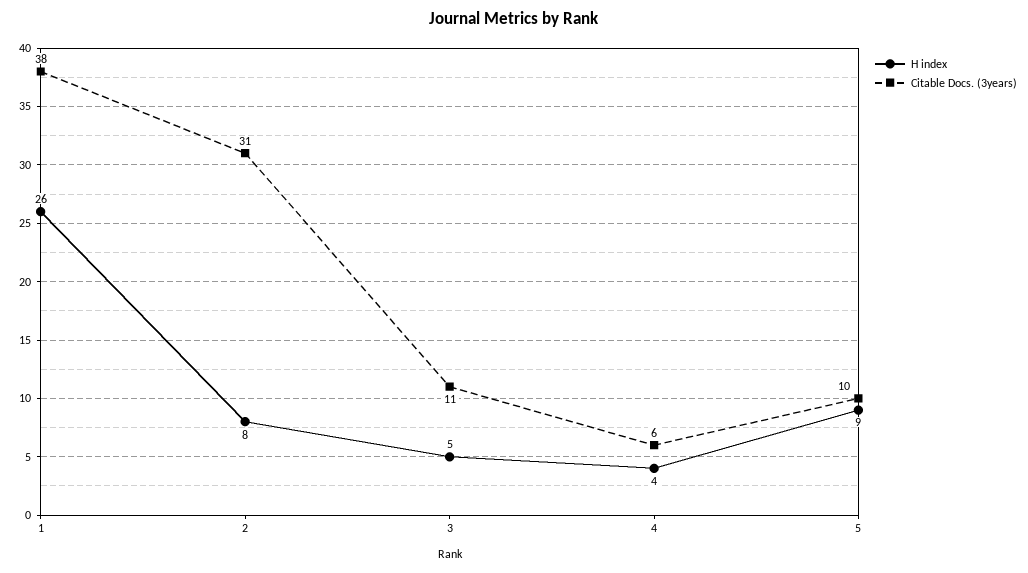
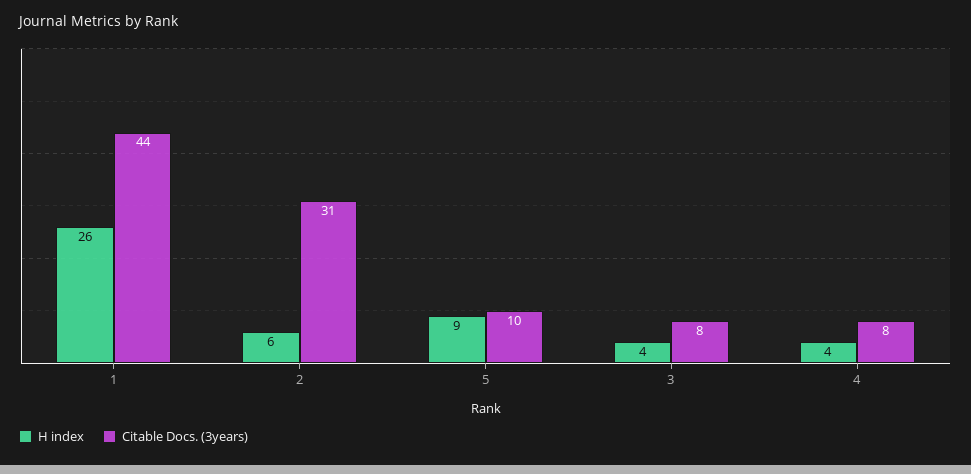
  {
    "H index": {
      "1": 26,
-     "2": 8,
+     "2": 6,
-     "3": 5,
+     "3": 4,
      "4": 4,
      "5": 9
    },
    "Citable Docs. (3years)": {
-     "1": 38,
+     "1": 44,
      "2": 31,
-     "3": 11,
+     "3": 8,
-     "4": 6,
+     "4": 8,
      "5": 10
    }
  }

